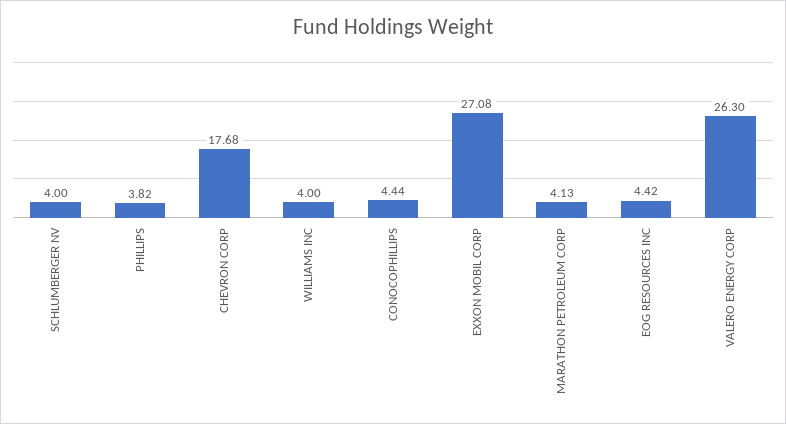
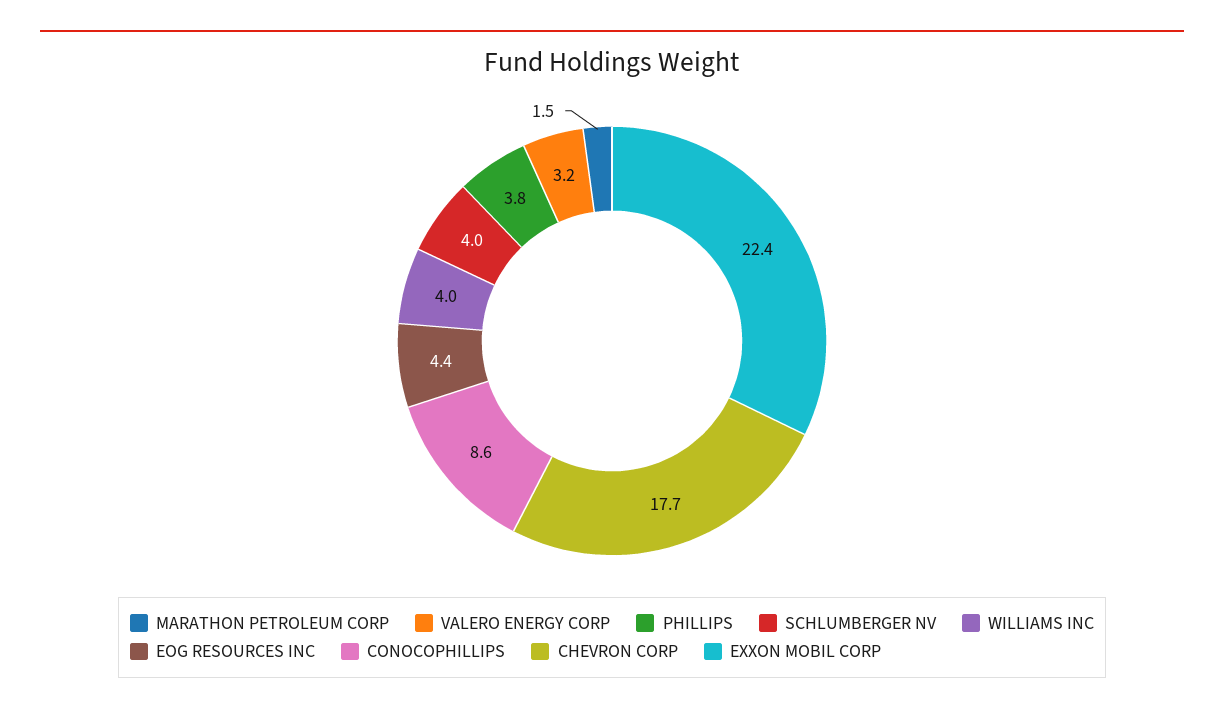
  {
    "SCHLUMBERGER NV": 4,
    "PHILLIPS": 3.82,
    "CHEVRON CORP": 17.68,
    "WILLIAMS INC": 4,
-   "CONOCOPHILLIPS": 4.44,
+   "CONOCOPHILLIPS": 8.6,
-   "EXXON MOBIL CORP": 27.08,
+   "EXXON MOBIL CORP": 22.4,
-   "MARATHON PETROLEUM CORP": 4.13,
+   "MARATHON PETROLEUM CORP": 1.5,
    "EOG RESOURCES INC": 4.42,
-   "VALERO ENERGY CORP": 26.3
+   "VALERO ENERGY CORP": 3.2
  }

